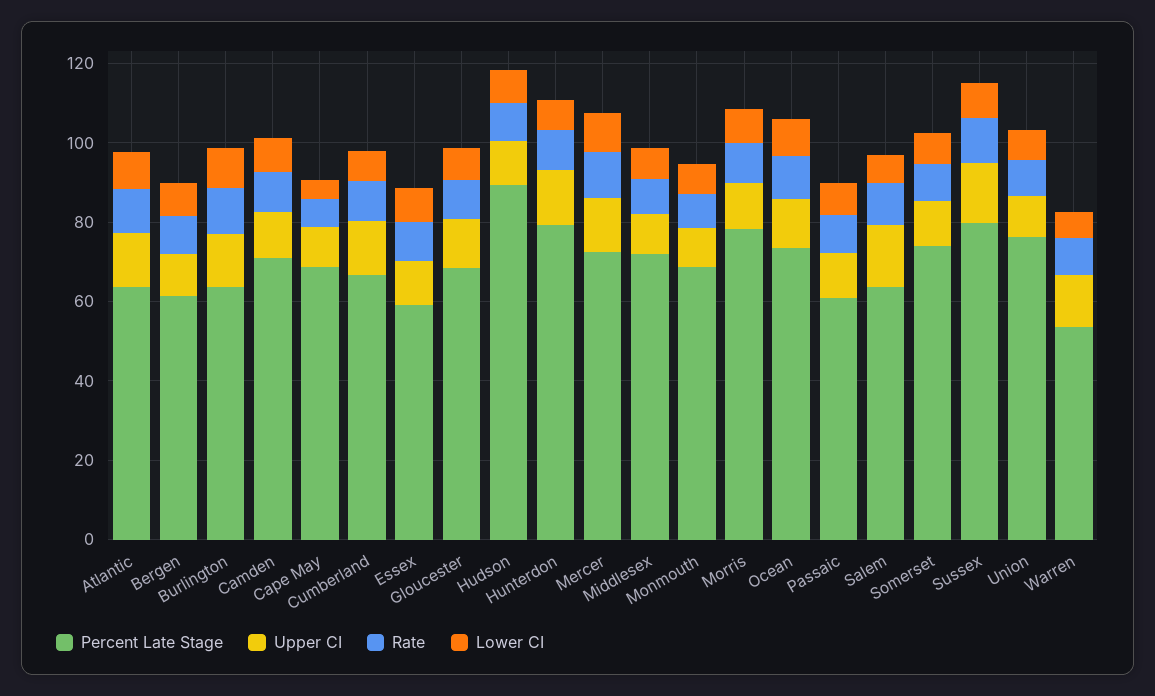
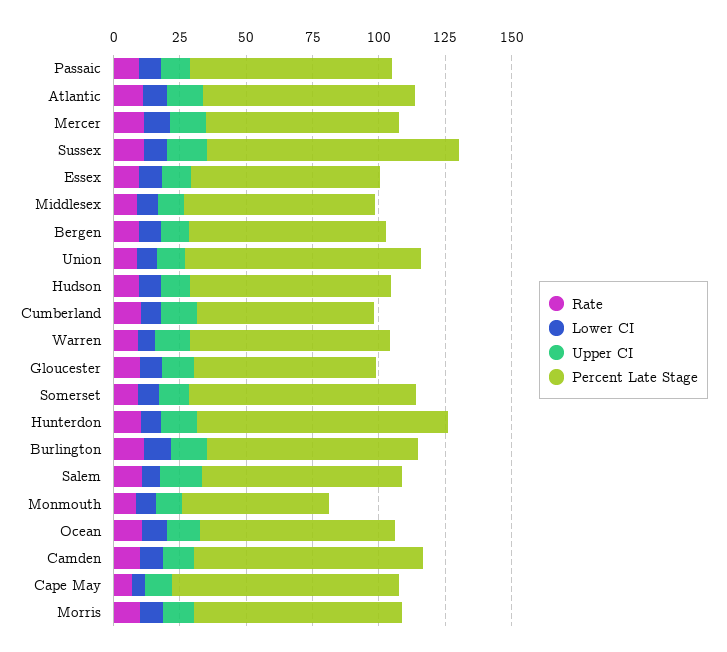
  {
    "Percent Late Stage": {
-     "Atlantic": 65,
+     "Atlantic": 80,
-     "Bergen": 60,
+     "Bergen": 75,
-     "Burlington": 65,
+     "Burlington": 80,
-     "Camden": 70,
+     "Camden": 85,
-     "Cape May": 70,
+     "Cape May": 85,
      "Cumberland": 65,
-     "Essex": 60,
+     "Essex": 70,
      "Gloucester": 70,
-     "Hudson": 90,
+     "Hudson": 75,
-     "Hunterdon": 80,
+     "Hunterdon": 95,
      "Mercer": 75,
      "Middlesex": 70,
-     "Monmouth": 70,
+     "Monmouth": 55,
      "Morris": 80,
      "Ocean": 75,
-     "Passaic": 60,
+     "Passaic": 75,
-     "Salem": 65,
+     "Salem": 75,
-     "Somerset": 75,
+     "Somerset": 85,
-     "Sussex": 80,
+     "Sussex": 95,
-     "Union": 75,
+     "Union": 90,
-     "Warren": 55
+     "Warren": 75
    },
    "Upper CI": {
      "Atlantic": 15,
      "Bergen": 10,
      "Burlington": 15,
      "Camden": 10,
      "Cape May": 10,
      "Cumberland": 15,
      "Essex": 10,
      "Gloucester": 10,
      "Hudson": 10,
      "Hunterdon": 15,
      "Mercer": 15,
      "Middlesex": 10,
      "Monmouth": 10,
      "Morris": 10,
      "Ocean": 10,
      "Passaic": 10,
      "Salem": 15,
      "Somerset": 10,
      "Sussex": 15,
      "Union": 10,
      "Warren": 15
    },
    "Rate": {
      "Atlantic": 10,
      "Bergen": 10,
      "Burlington": 10,
      "Camden": 10,
      "Cape May": 5,
      "Cumberland": 10,
      "Essex": 10,
      "Gloucester": 10,
      "Hudson": 10,
      "Hunterdon": 10,
      "Mercer": 10,
      "Middlesex": 10,
      "Monmouth": 10,
      "Morris": 10,
      "Ocean": 10,
      "Passaic": 10,
      "Salem": 10,
      "Somerset": 10,
      "Sussex": 10,
      "Union": 10,
      "Warren": 10
    },
    "Lower CI": {
      "Atlantic": 10,
      "Bergen": 10,
      "Burlington": 10,
      "Camden": 10,
      "Cape May": 5,
      "Cumberland": 10,
      "Essex": 10,
      "Gloucester": 10,
      "Hudson": 10,
      "Hunterdon": 10,
      "Mercer": 10,
      "Middlesex": 10,
      "Monmouth": 5,
      "Morris": 10,
      "Ocean": 10,
      "Passaic": 10,
      "Salem": 5,
      "Somerset": 10,
      "Sussex": 10,
      "Union": 10,
      "Warren": 5
    }
  }

